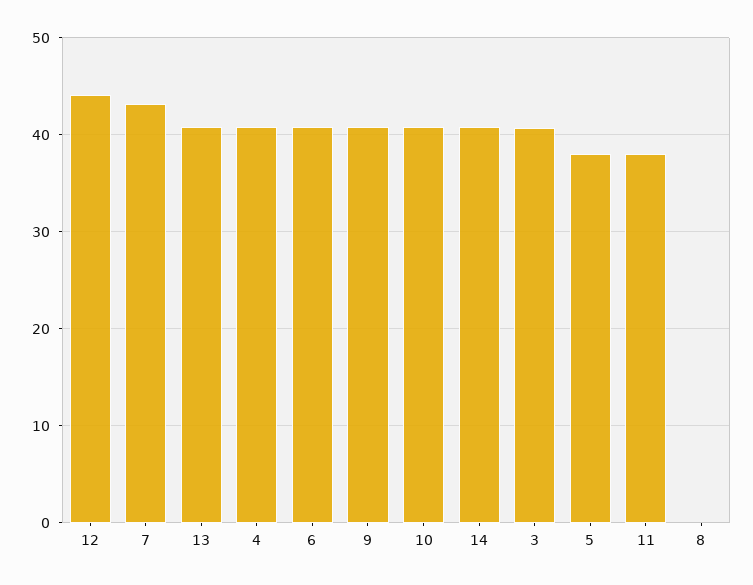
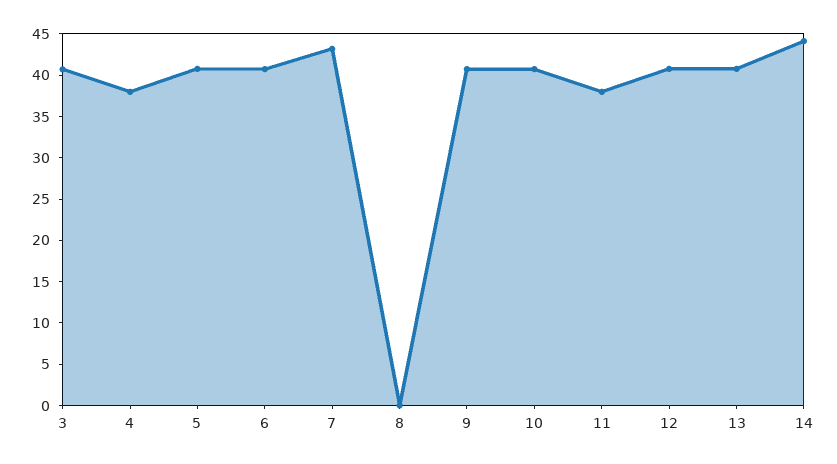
  {
-   "12": 44,
+   "12": 41,
    "7": 43,
    "13": 41,
-   "4": 41,
+   "4": 38,
    "6": 41,
    "9": 41,
    "10": 41,
-   "14": 41,
+   "14": 44,
    "3": 41,
-   "5": 38,
+   "5": 41,
    "11": 38,
    "8": 0
  }

